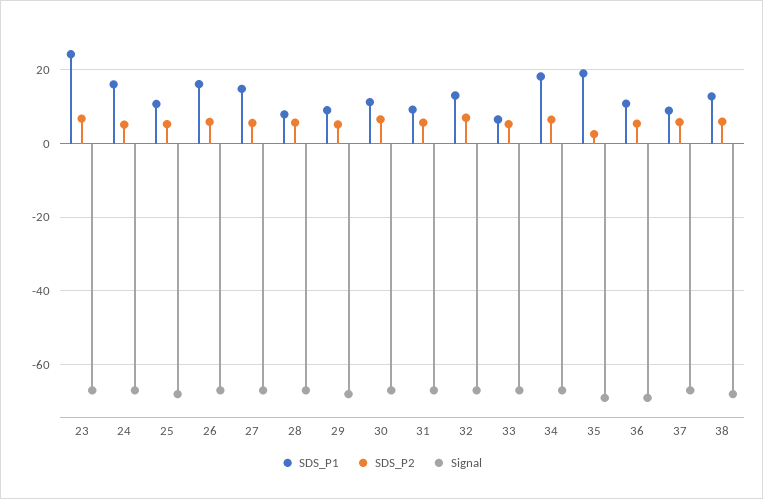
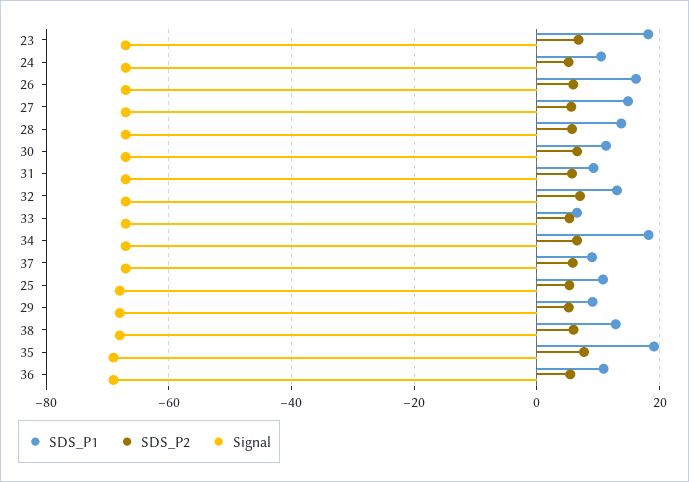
  {
    "SDS_P1": {
-     "23": 24,
+     "23": 18,
-     "24": 16,
+     "24": 10,
      "25": 10,
      "26": 16,
      "27": 14,
-     "28": 8,
+     "28": 14,
      "29": 10,
      "30": 12,
      "31": 10,
      "32": 14,
      "33": 6,
      "34": 18,
      "35": 20,
      "36": 10,
      "37": 8,
      "38": 12
    },
    "SDS_P2": {
      "23": 6,
      "24": 6,
      "25": 6,
      "26": 6,
      "27": 6,
      "28": 6,
      "29": 6,
      "30": 6,
      "31": 6,
      "32": 8,
      "33": 6,
      "34": 6,
-     "35": 2,
+     "35": 8,
      "36": 6,
      "37": 6,
      "38": 6
    },
    "Signal": {
      "23": -68,
      "24": -68,
      "25": -68,
      "26": -68,
      "27": -68,
      "28": -68,
      "29": -68,
      "30": -68,
      "31": -68,
      "32": -68,
      "33": -68,
      "34": -68,
      "35": -70,
      "36": -70,
      "37": -68,
      "38": -68
    }
  }

